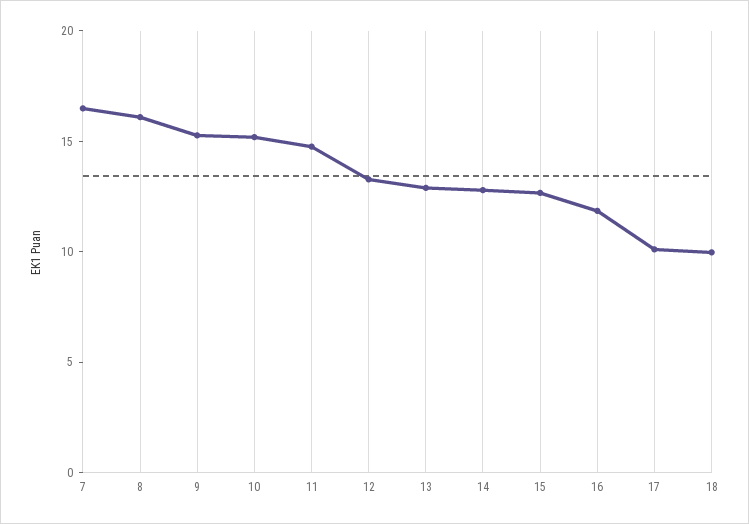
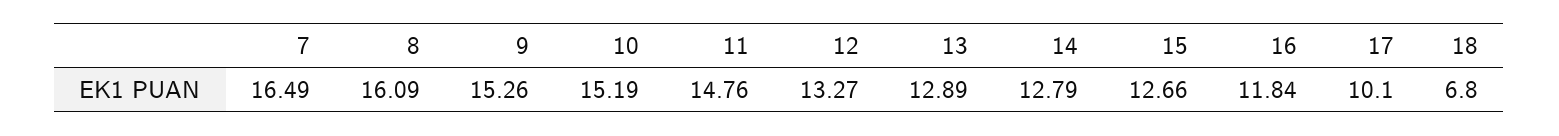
  {
    "7": 16.49,
    "8": 16.09,
    "9": 15.26,
    "10": 15.19,
    "11": 14.76,
    "12": 13.27,
    "13": 12.89,
    "14": 12.79,
    "15": 12.66,
    "16": 11.84,
    "17": 10.1,
-   "18": 10
+   "18": 6.8
  }

